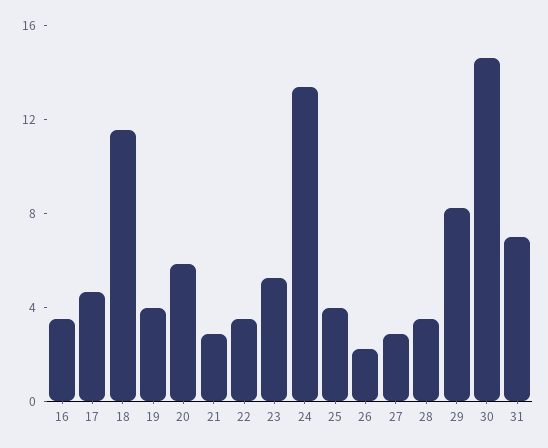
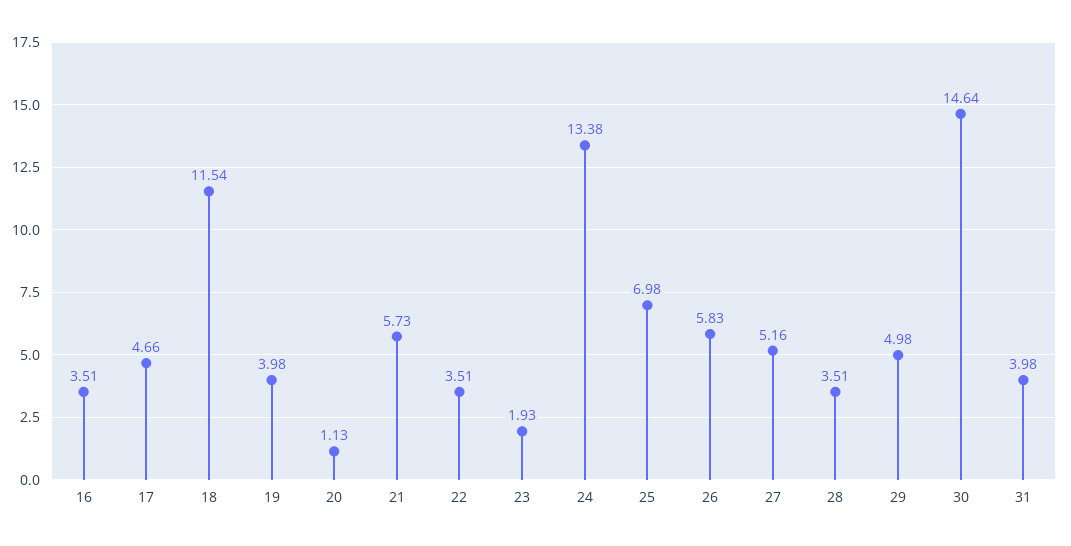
  {
    "16": 3.51,
    "17": 4.66,
    "18": 11.54,
    "19": 3.98,
-   "20": 6,
+   "20": 1.13,
-   "21": 3,
+   "21": 5.73,
    "22": 3.51,
-   "23": 5,
+   "23": 1.93,
    "24": 13.38,
-   "25": 4,
+   "25": 6.98,
-   "26": 2,
+   "26": 5.83,
-   "27": 3,
+   "27": 5.16,
    "28": 3.51,
-   "29": 8,
+   "29": 4.98,
    "30": 14.64,
-   "31": 7
+   "31": 3.98
  }

